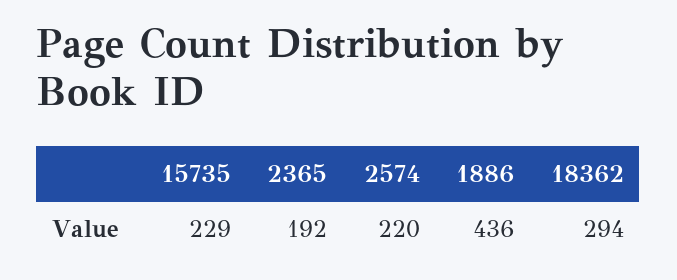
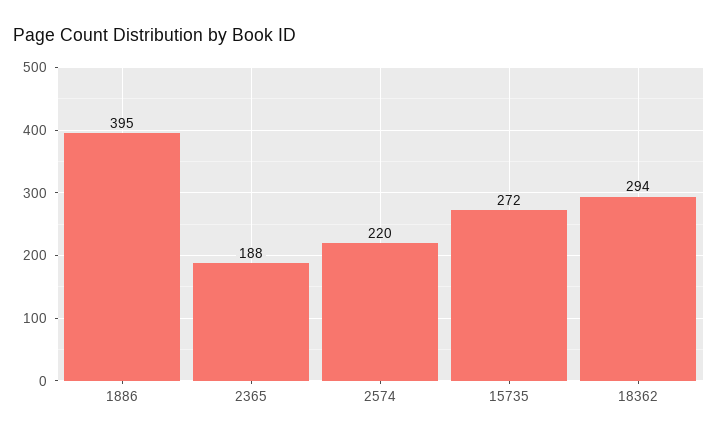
  {
-   "15735": 229,
+   "15735": 272,
-   "2365": 192,
+   "2365": 188,
    "2574": 220,
-   "1886": 436,
+   "1886": 395,
    "18362": 294
  }

